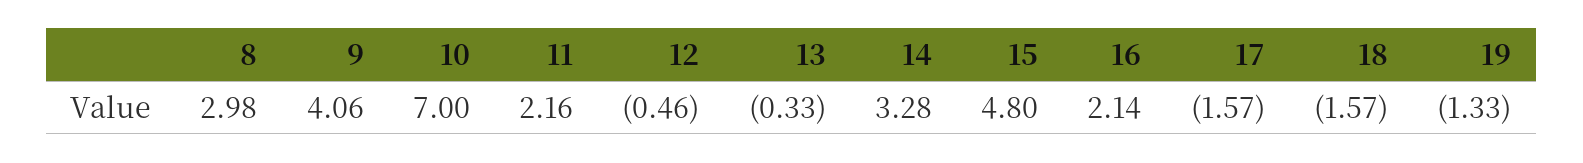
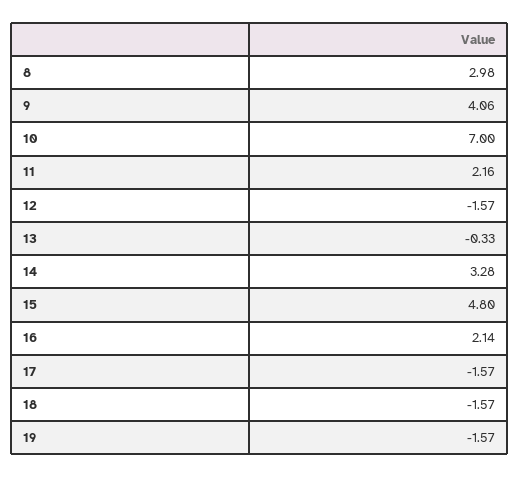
  {
    "8": 2.98,
    "9": 4.06,
    "10": 7,
    "11": 2.16,
-   "12": -0.46,
+   "12": -1.57,
    "13": -0.33,
    "14": 3.28,
    "15": 4.8,
    "16": 2.14,
    "17": -1.57,
    "18": -1.57,
-   "19": -1.33
+   "19": -1.57
  }

